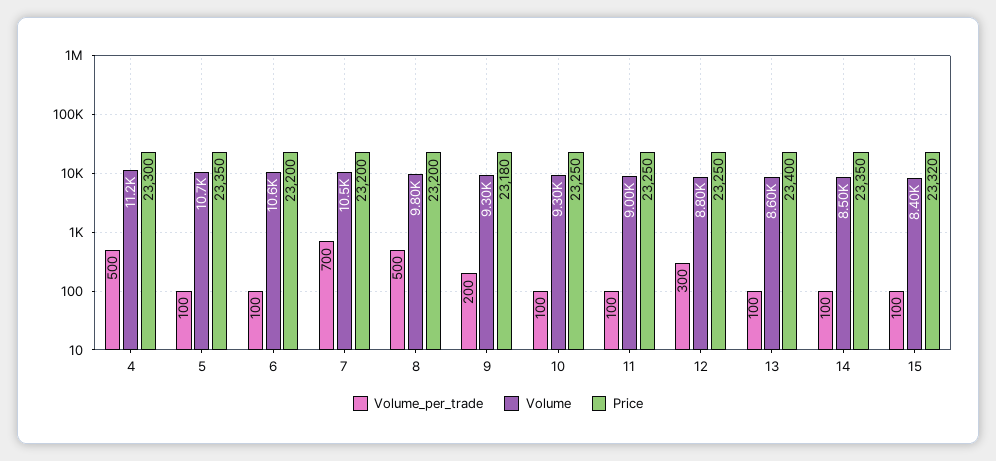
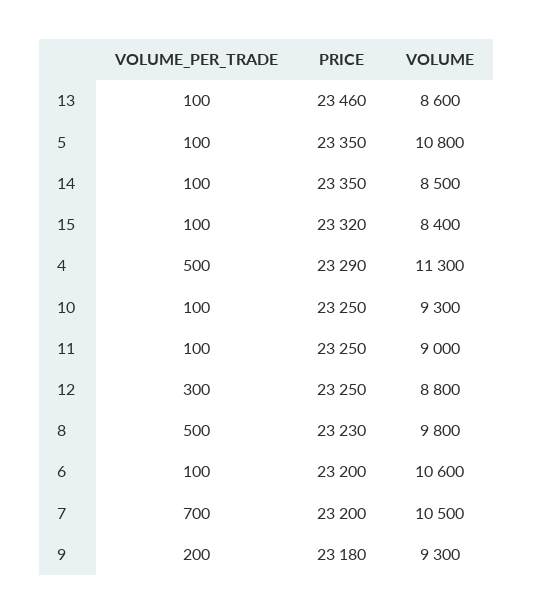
  {
    "Volume_per_trade": {
      "4": 500,
      "5": 100,
      "6": 100,
      "7": 700,
      "8": 500,
      "9": 200,
      "10": 100,
      "11": 100,
      "12": 300,
      "13": 100,
      "14": 100,
      "15": 100
    },
    "Volume": {
-     "4": 11200,
+     "4": 11300,
-     "5": 10700,
+     "5": 10800,
      "6": 10600,
      "7": 10500,
      "8": 9800,
      "9": 9300,
      "10": 9300,
      "11": 9000,
      "12": 8800,
      "13": 8600,
      "14": 8500,
      "15": 8400
    },
    "Price": {
-     "4": 23300,
+     "4": 23290,
      "5": 23350,
      "6": 23200,
      "7": 23200,
-     "8": 23200,
+     "8": 23230,
      "9": 23180,
      "10": 23250,
      "11": 23250,
      "12": 23250,
-     "13": 23400,
+     "13": 23460,
      "14": 23350,
      "15": 23320
    }
  }

